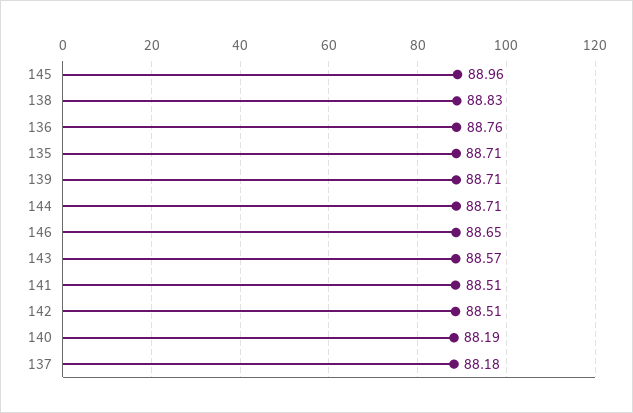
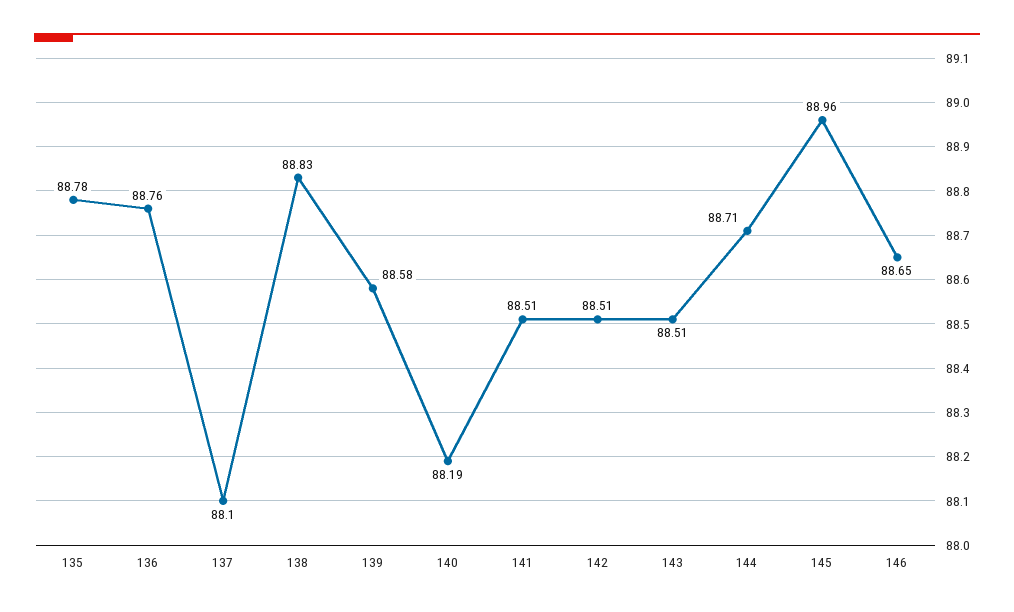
  {
    "145": 88.96,
    "138": 88.83,
    "136": 88.76,
-   "135": 88.71,
+   "135": 88.78,
-   "139": 88.71,
+   "139": 88.58,
    "144": 88.71,
    "146": 88.65,
-   "143": 88.57,
+   "143": 88.51,
    "141": 88.51,
    "142": 88.51,
    "140": 88.19,
-   "137": 88.18
+   "137": 88.1
  }

